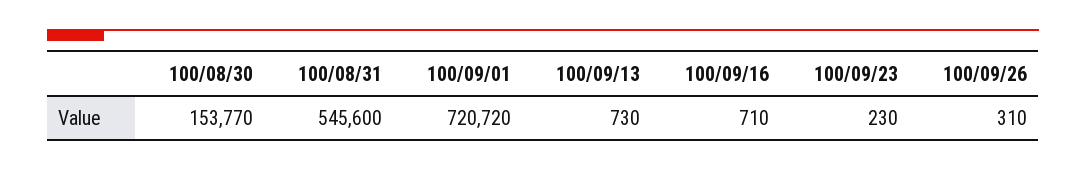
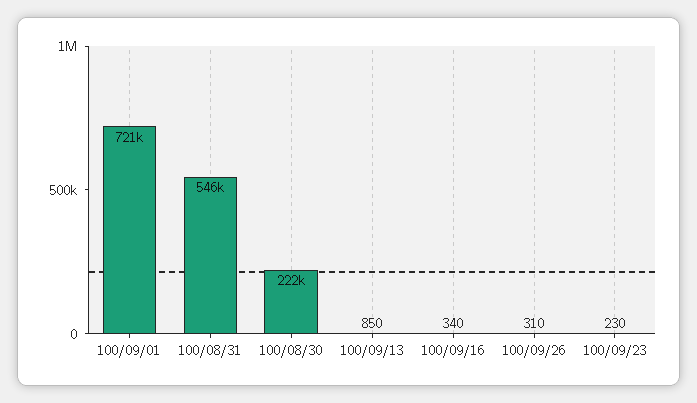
  {
-   "100/08/30": 153770,
+   "100/08/30": 222000,
    "100/08/31": 545600,
    "100/09/01": 720720,
-   "100/09/13": 730,
+   "100/09/13": 850,
-   "100/09/16": 710,
+   "100/09/16": 340,
    "100/09/23": 230,
    "100/09/26": 310
  }

